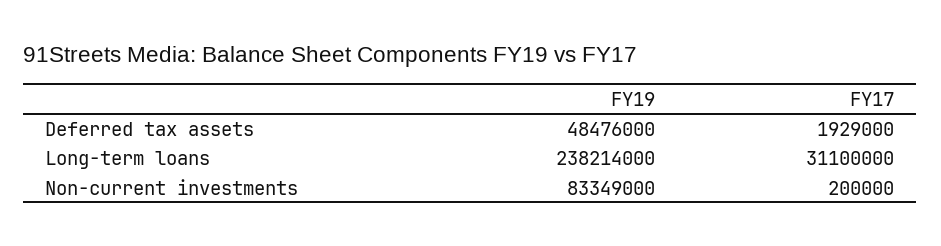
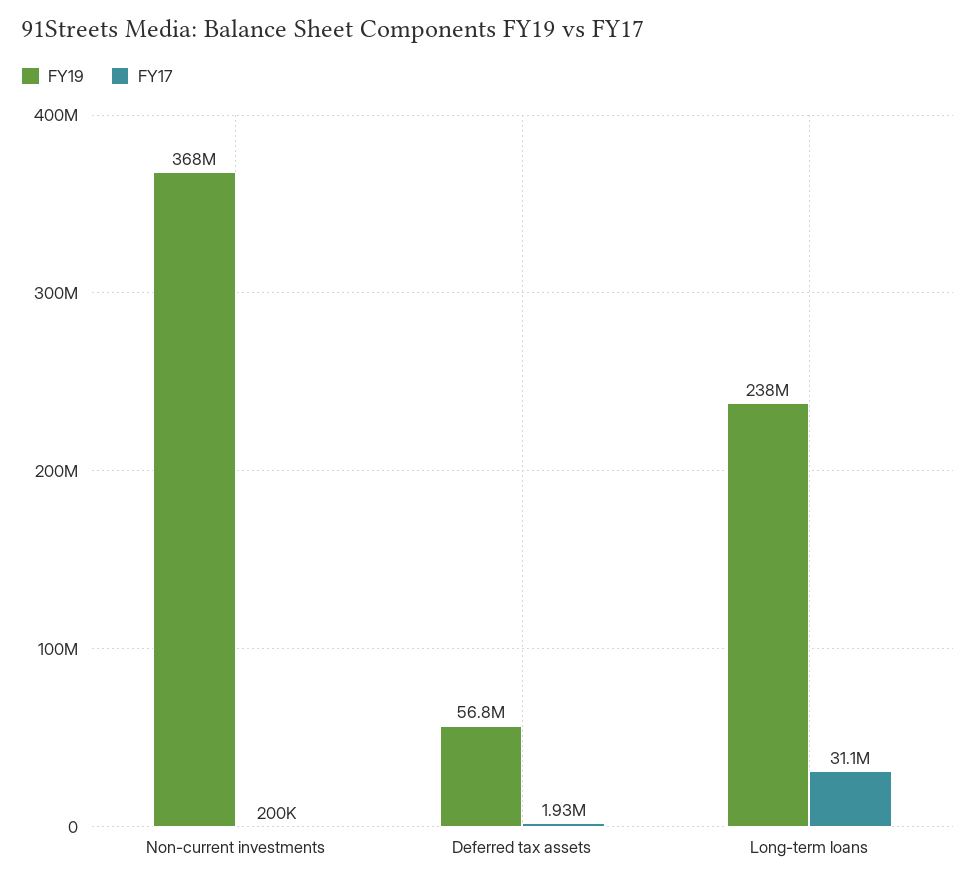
  {
    "FY19": {
-     "Deferred tax assets": 48476000,
+     "Deferred tax assets": 56800000,
      "Long-term loans": 238214000,
-     "Non-current investments": 83349000
+     "Non-current investments": 368000000
    },
    "FY17": {
      "Deferred tax assets": 1929000,
      "Long-term loans": 31100000,
      "Non-current investments": 200000
    }
  }

